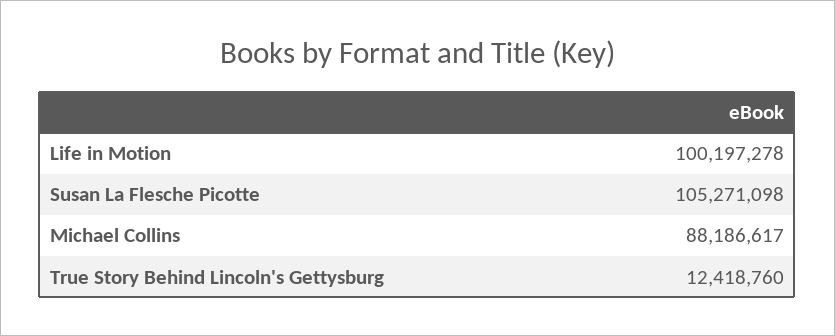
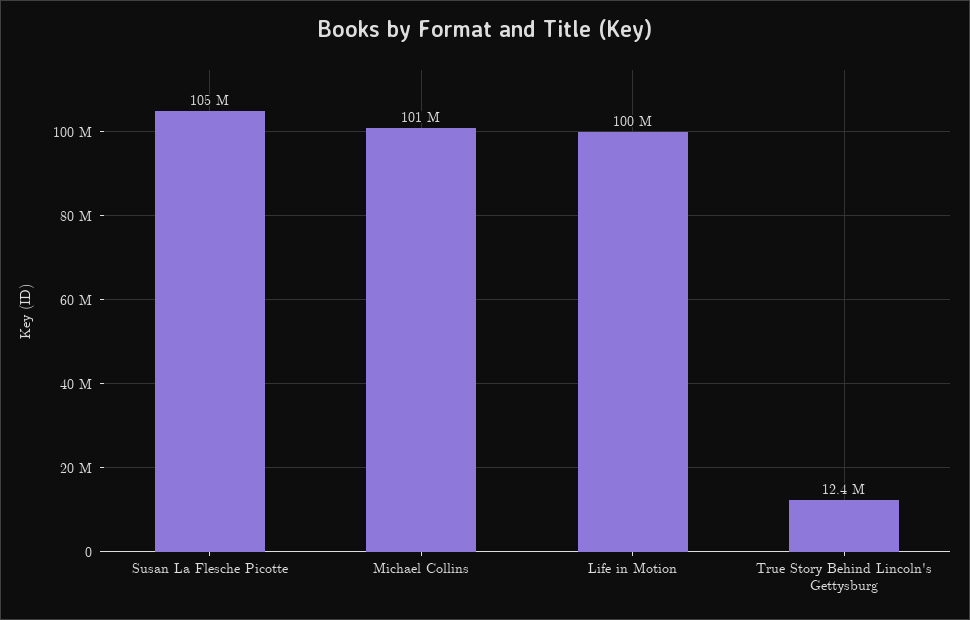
  {
    "Life in Motion": 100197278,
    "Susan La Flesche Picotte": 105271098,
-   "Michael Collins": 88186617,
+   "Michael Collins": 101000000,
    "True Story Behind Lincoln's Gettysburg": 12418760
  }

